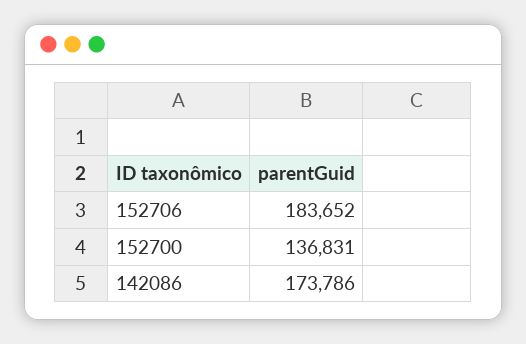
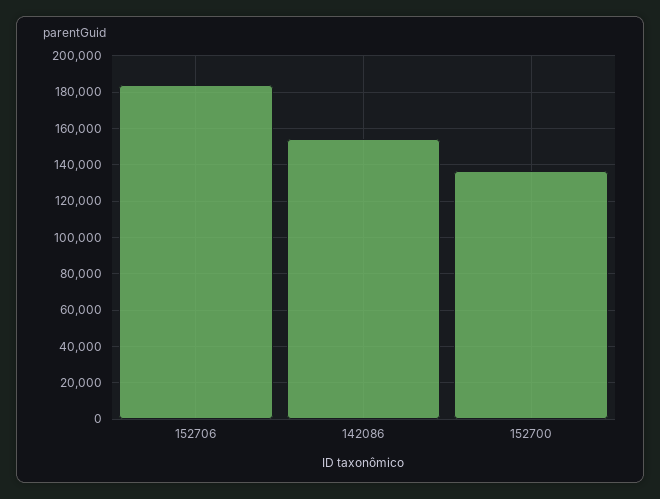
  {
    "152706": 183652,
    "152700": 136831,
-   "142086": 173786
+   "142086": 155000
  }

